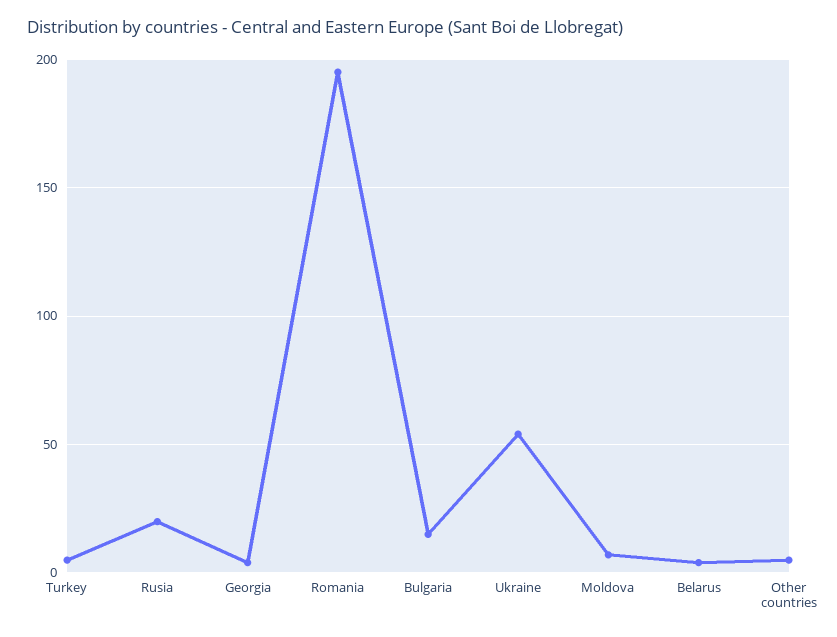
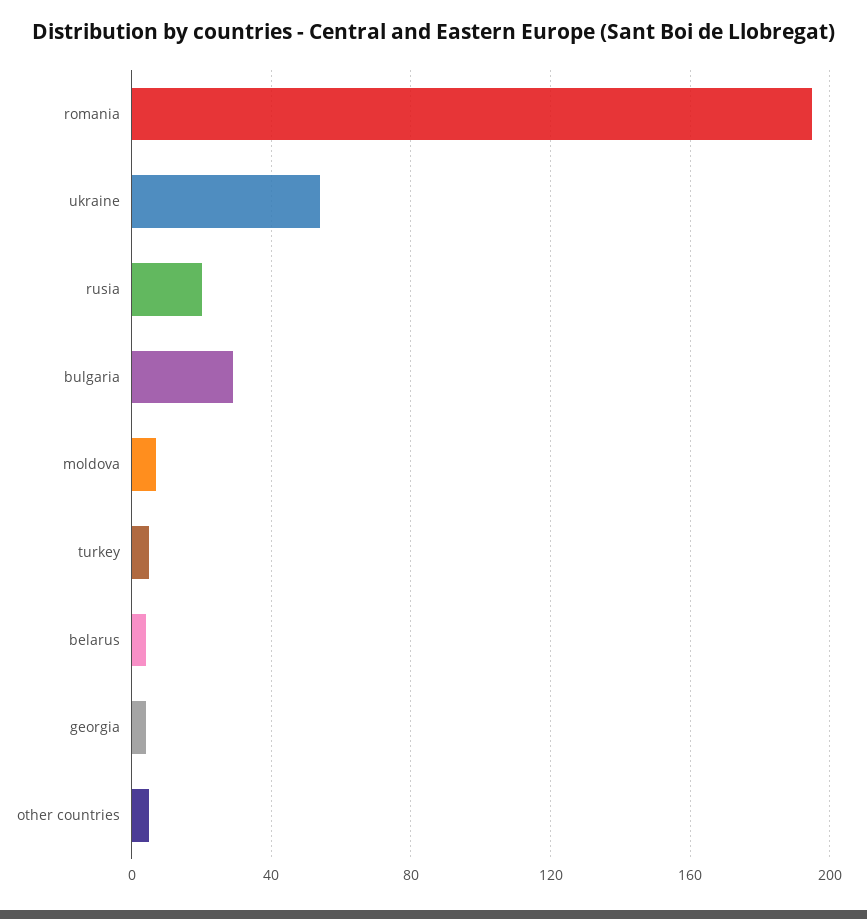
  {
    "Turkey": 5,
    "Rusia": 20,
    "Georgia": 5,
    "Romania": 195,
-   "Bulgaria": 15,
+   "Bulgaria": 30,
    "Ukraine": 55,
    "Moldova": 5,
    "Belarus": 5,
    "Other countries": 5
  }

